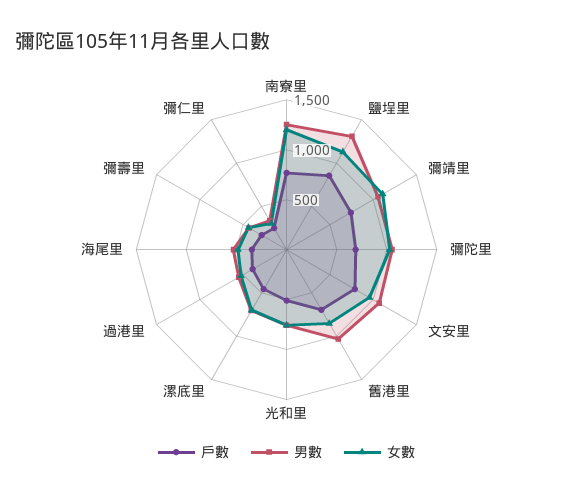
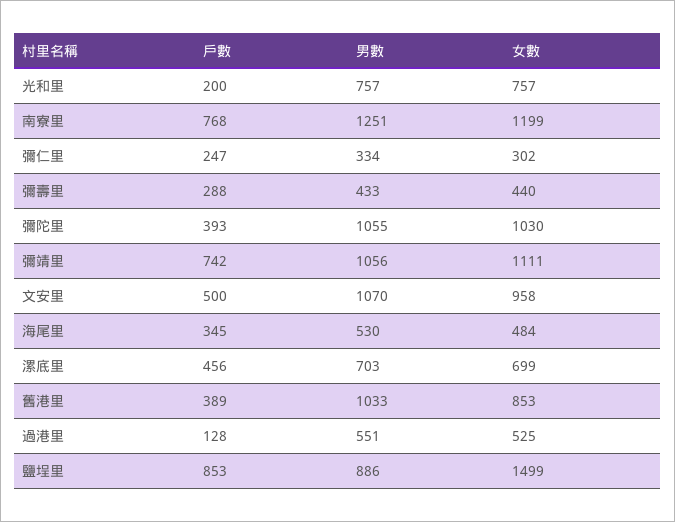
  {
    "戶數": {
      "南寮里": 768,
      "鹽埕里": 853,
      "彌靖里": 742,
-     "彌陀里": 700,
+     "彌陀里": 393,
-     "文安里": 800,
+     "文安里": 500,
-     "舊港里": 700,
+     "舊港里": 389,
-     "光和里": 500,
+     "光和里": 200,
      "漯底里": 456,
-     "過港里": 400,
+     "過港里": 128,
      "海尾里": 345,
      "彌壽里": 288,
      "彌仁里": 247
    },
    "男數": {
      "南寮里": 1251,
-     "鹽埕里": 1300,
+     "鹽埕里": 886,
      "彌靖里": 1056,
      "彌陀里": 1055,
      "文安里": 1070,
      "舊港里": 1033,
      "光和里": 757,
      "漯底里": 703,
      "過港里": 551,
      "海尾里": 530,
      "彌壽里": 433,
      "彌仁里": 334
    },
    "女數": {
      "南寮里": 1199,
-     "鹽埕里": 1100,
+     "鹽埕里": 1499,
      "彌靖里": 1111,
      "彌陀里": 1030,
      "文安里": 958,
      "舊港里": 853,
      "光和里": 757,
      "漯底里": 699,
      "過港里": 525,
      "海尾里": 484,
      "彌壽里": 440,
      "彌仁里": 302
    }
  }

